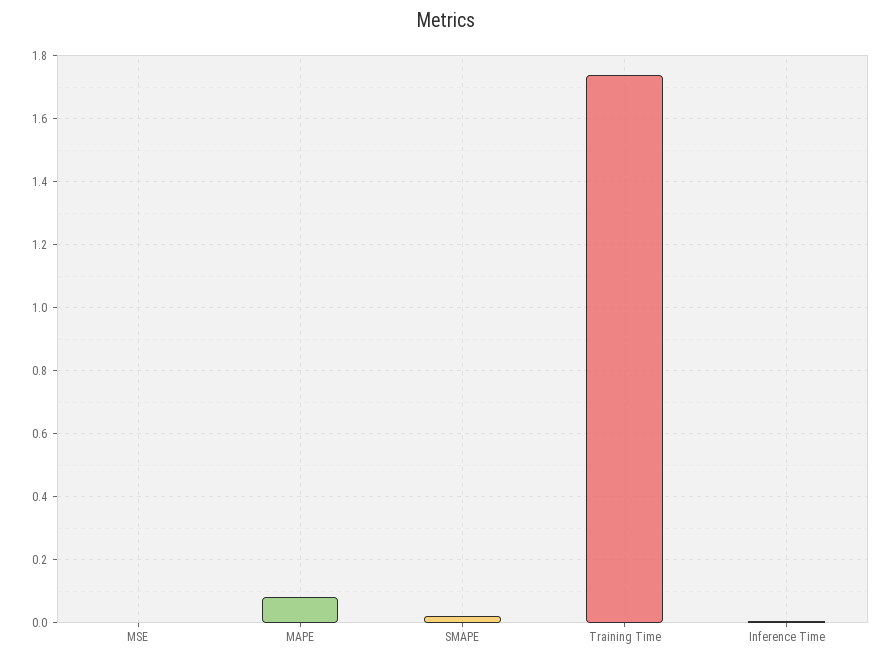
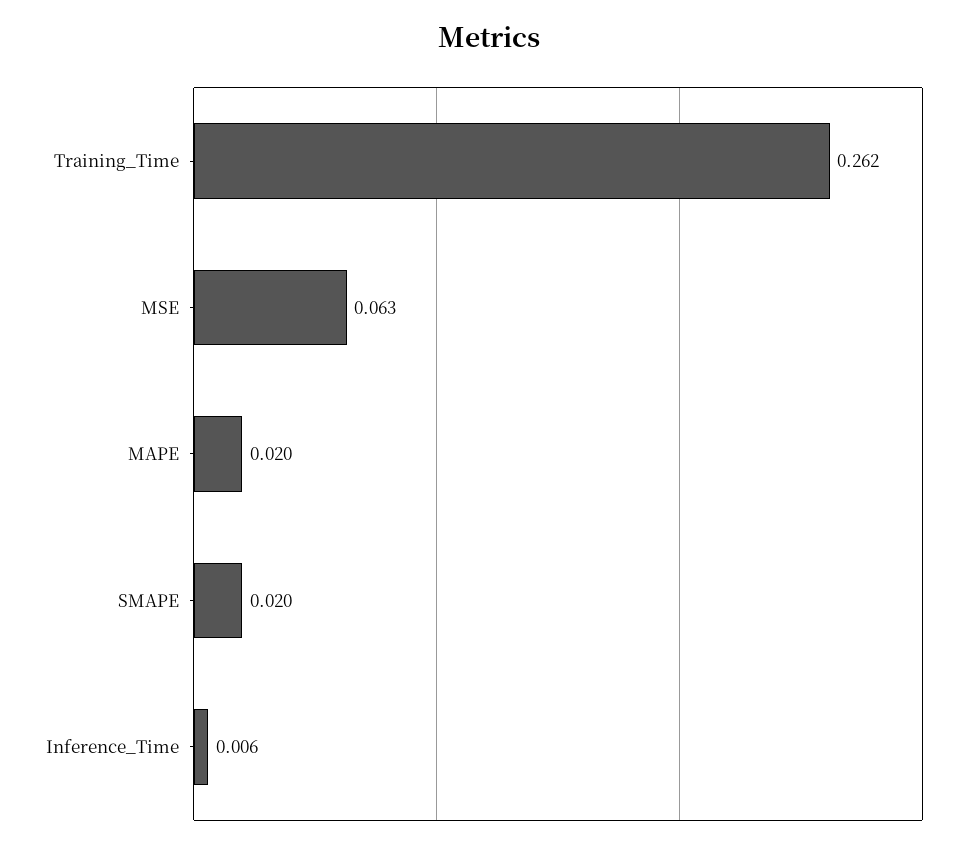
  {
-   "MSE": 0,
+   "MSE": 0.063,
-   "MAPE": 0.08,
+   "MAPE": 0.02,
    "SMAPE": 0.02,
-   "Training Time": 1.74,
+   "Training Time": 0.262,
    "Inference Time": 0.006
  }

